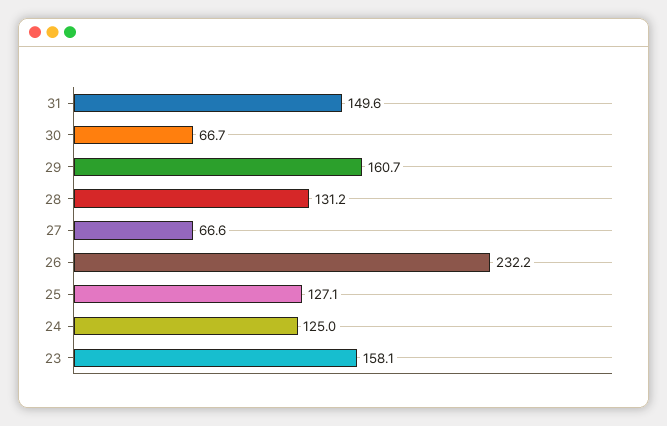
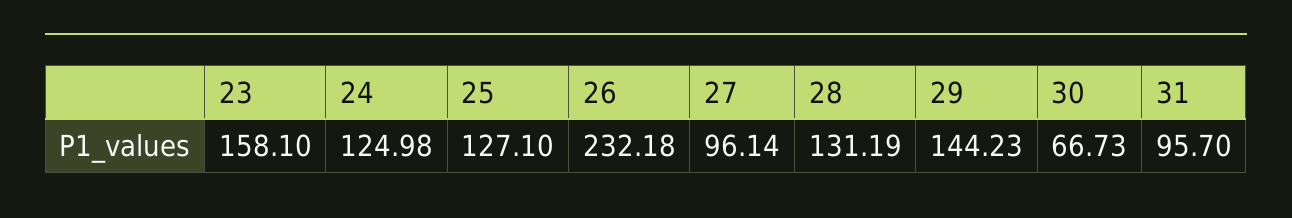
  {
-   "31": 149.6,
+   "31": 95.7,
    "30": 66.73,
-   "29": 160.7,
+   "29": 144.23,
    "28": 131.19,
-   "27": 66.6,
+   "27": 96.14,
    "26": 232.18,
    "25": 127.1,
    "24": 124.98,
    "23": 158.1
  }

